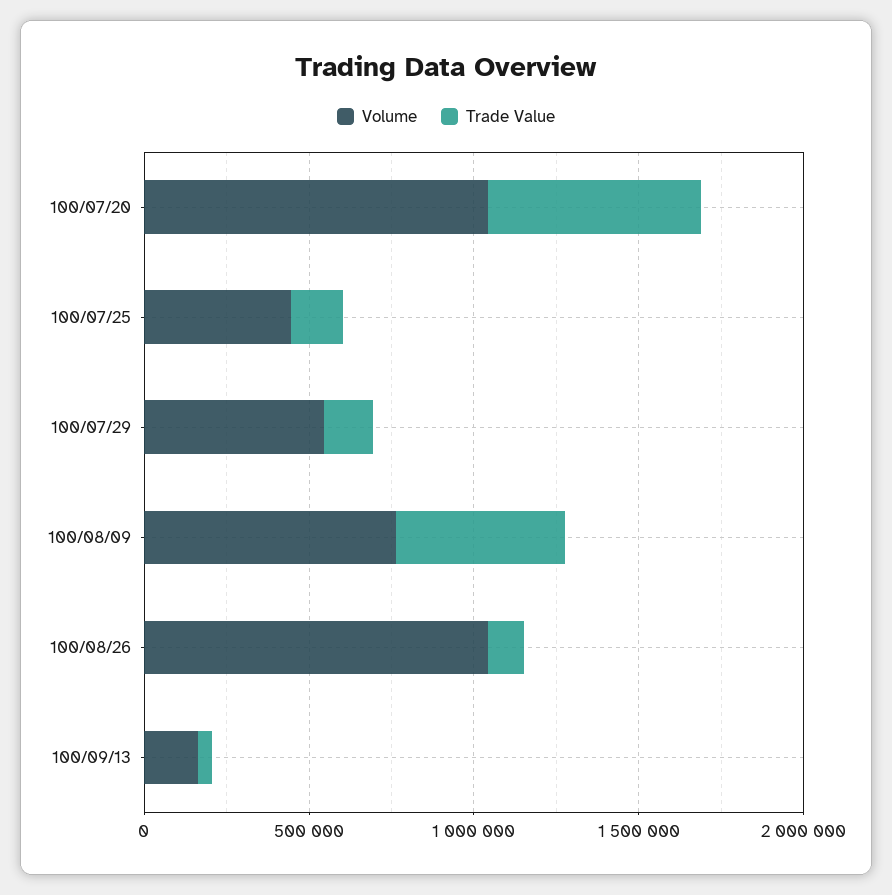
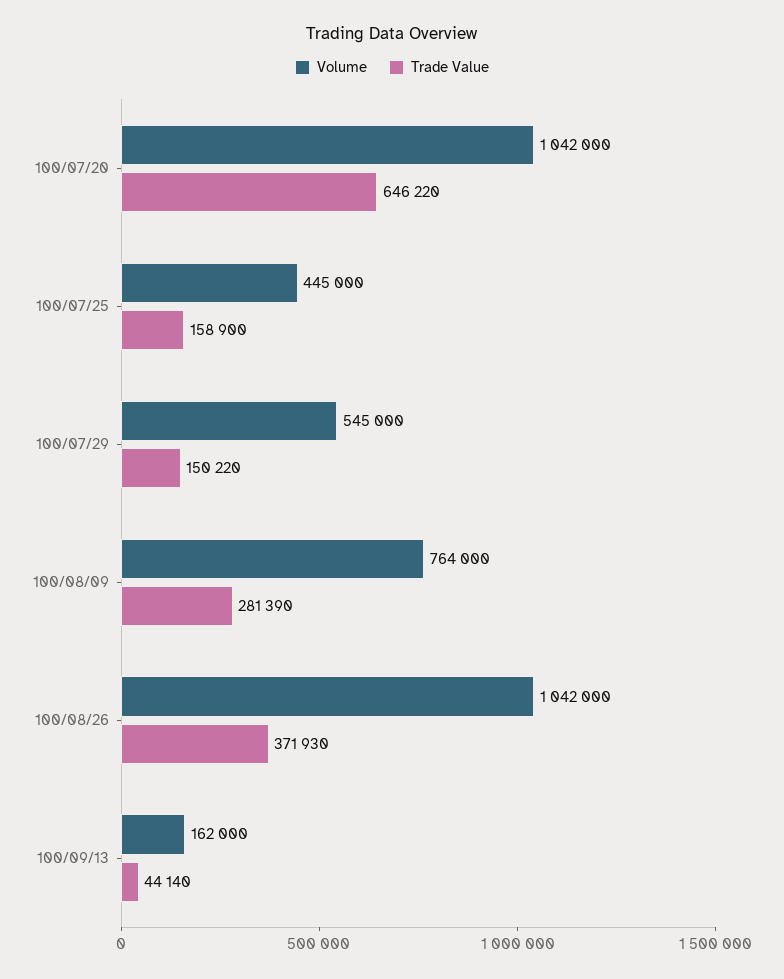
  {
    "Volume": {
      "100/07/20": 1042000,
      "100/07/25": 445000,
      "100/07/29": 545000,
      "100/08/09": 764000,
      "100/08/26": 1042000,
      "100/09/13": 162000
    },
    "Trade Value": {
      "100/07/20": 646220,
      "100/07/25": 158900,
      "100/07/29": 150220,
-     "100/08/09": 500000,
+     "100/08/09": 281390,
-     "100/08/26": 100000,
+     "100/08/26": 371930,
      "100/09/13": 44140
    }
  }

